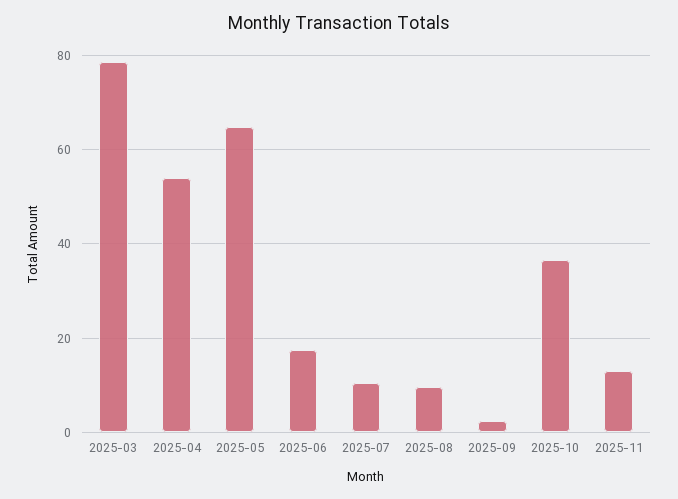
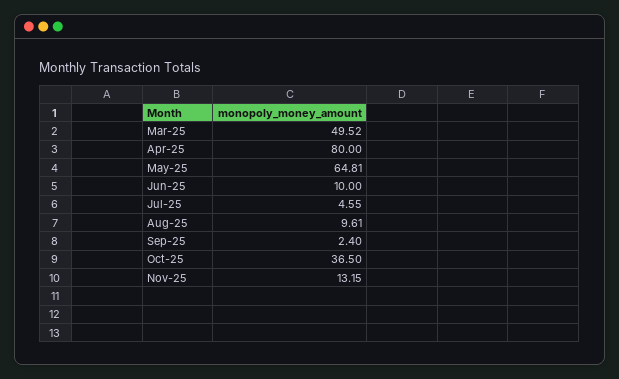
  {
-   "2025-03": 78,
+   "2025-03": 49.52,
-   "2025-04": 54,
+   "2025-04": 80,
    "2025-05": 64.81,
-   "2025-06": 18,
+   "2025-06": 10,
-   "2025-07": 10,
+   "2025-07": 4.55,
    "2025-08": 9.61,
    "2025-09": 2.4,
    "2025-10": 36.5,
    "2025-11": 13.15
  }

